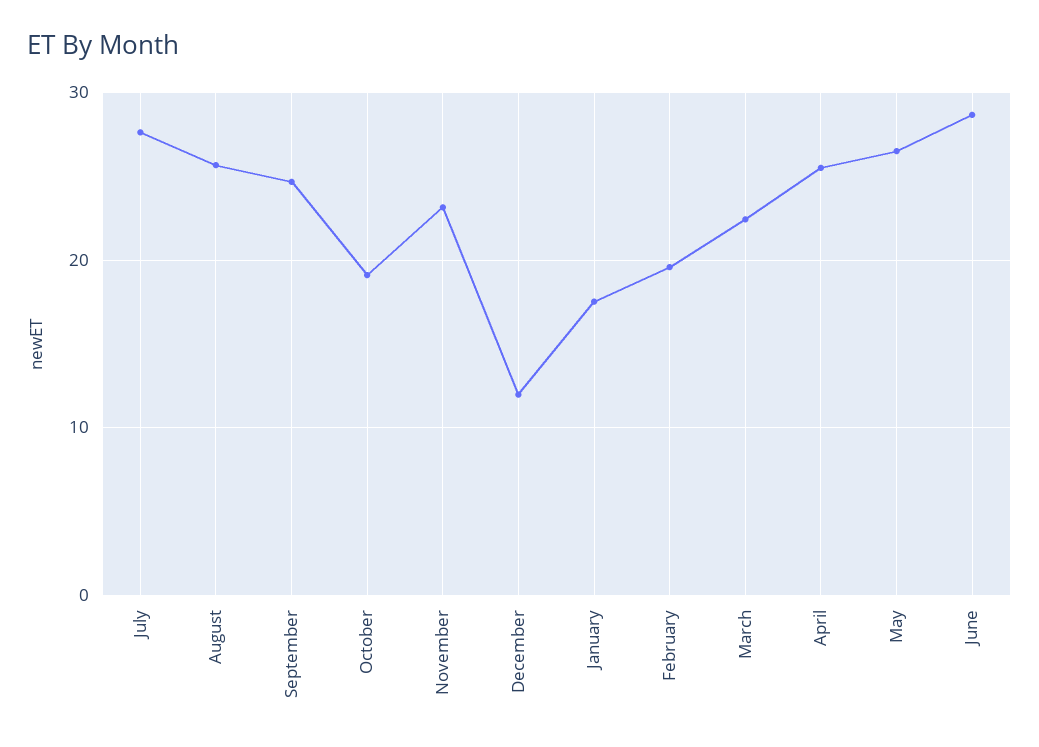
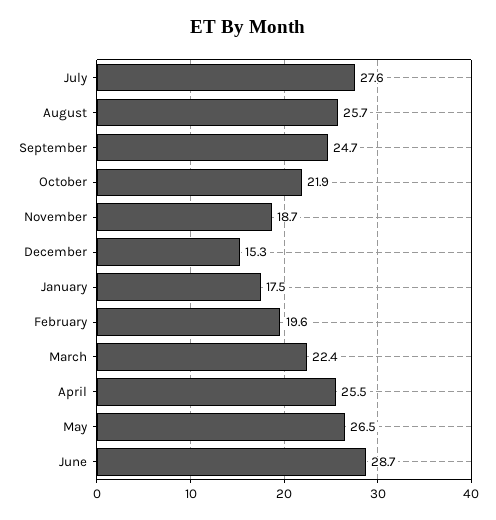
  {
    "July": 27.6,
    "August": 25.7,
    "September": 24.7,
-   "October": 19,
+   "October": 21.9,
-   "November": 23,
+   "November": 18.7,
-   "December": 12,
+   "December": 15.3,
    "January": 17.5,
    "February": 19.6,
    "March": 22.4,
    "April": 25.5,
    "May": 26.5,
    "June": 28.7
  }

